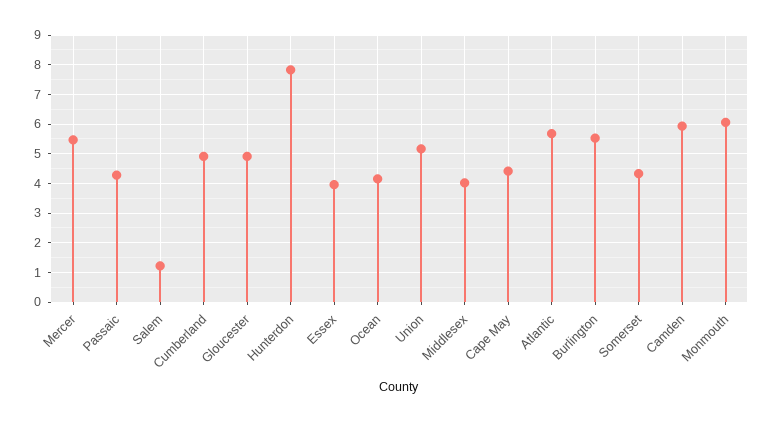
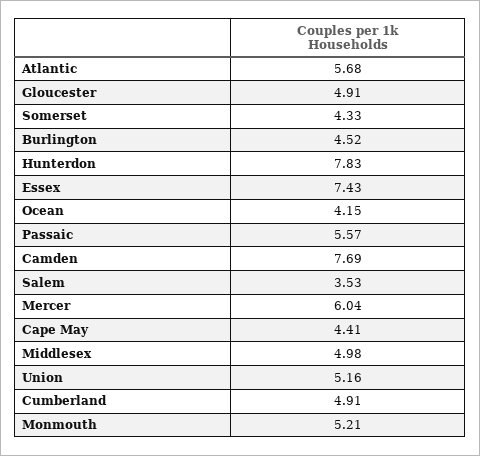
  {
-   "Mercer": 5.5,
+   "Mercer": 6.04,
-   "Passaic": 4.25,
+   "Passaic": 5.57,
-   "Salem": 1.25,
+   "Salem": 3.53,
    "Cumberland": 4.91,
    "Gloucester": 4.91,
    "Hunterdon": 7.83,
-   "Essex": 4,
+   "Essex": 7.43,
    "Ocean": 4.15,
    "Union": 5.16,
-   "Middlesex": 4,
+   "Middlesex": 4.98,
    "Cape May": 4.41,
    "Atlantic": 5.68,
-   "Burlington": 5.5,
+   "Burlington": 4.52,
    "Somerset": 4.33,
-   "Camden": 6,
+   "Camden": 7.69,
-   "Monmouth": 6
+   "Monmouth": 5.21
  }

